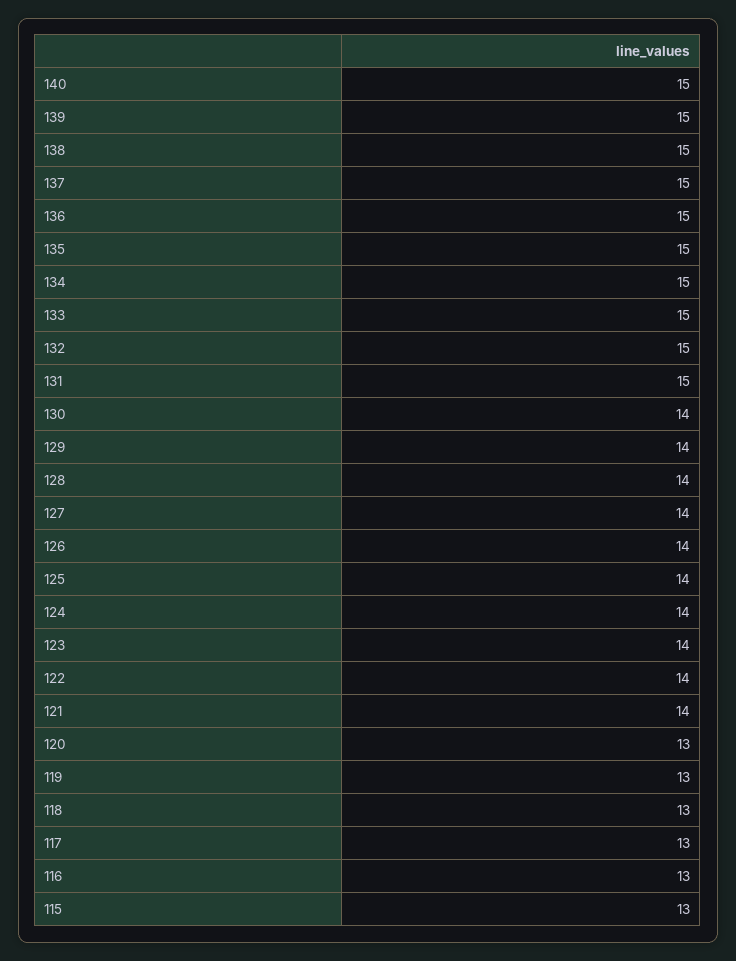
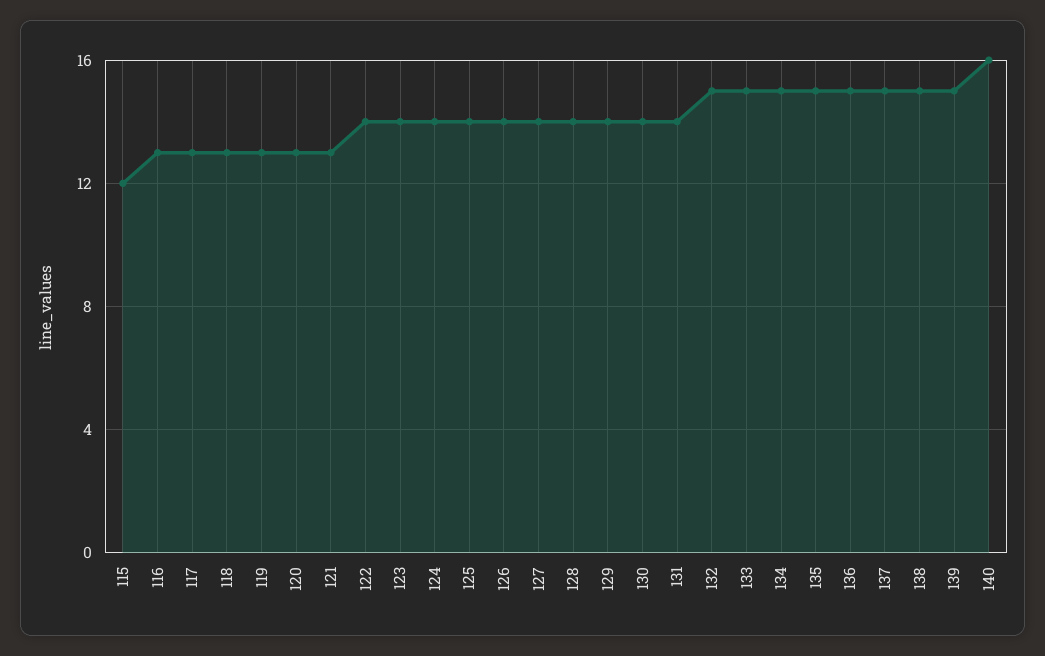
  {
-   "140": 15,
+   "140": 16,
    "139": 15,
    "138": 15,
    "137": 15,
    "136": 15,
    "135": 15,
    "134": 15,
    "133": 15,
    "132": 15,
-   "131": 15,
+   "131": 14,
    "130": 14,
    "129": 14,
    "128": 14,
    "127": 14,
    "126": 14,
    "125": 14,
    "124": 14,
    "123": 14,
    "122": 14,
-   "121": 14,
+   "121": 13,
    "120": 13,
    "119": 13,
    "118": 13,
    "117": 13,
    "116": 13,
-   "115": 13
+   "115": 12
  }

